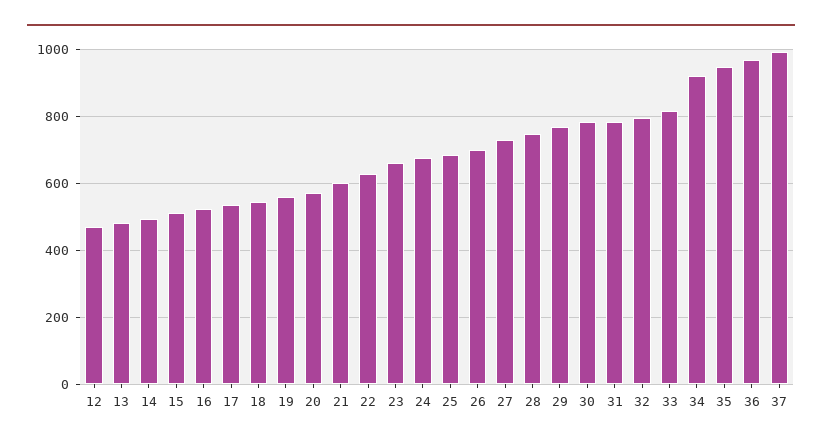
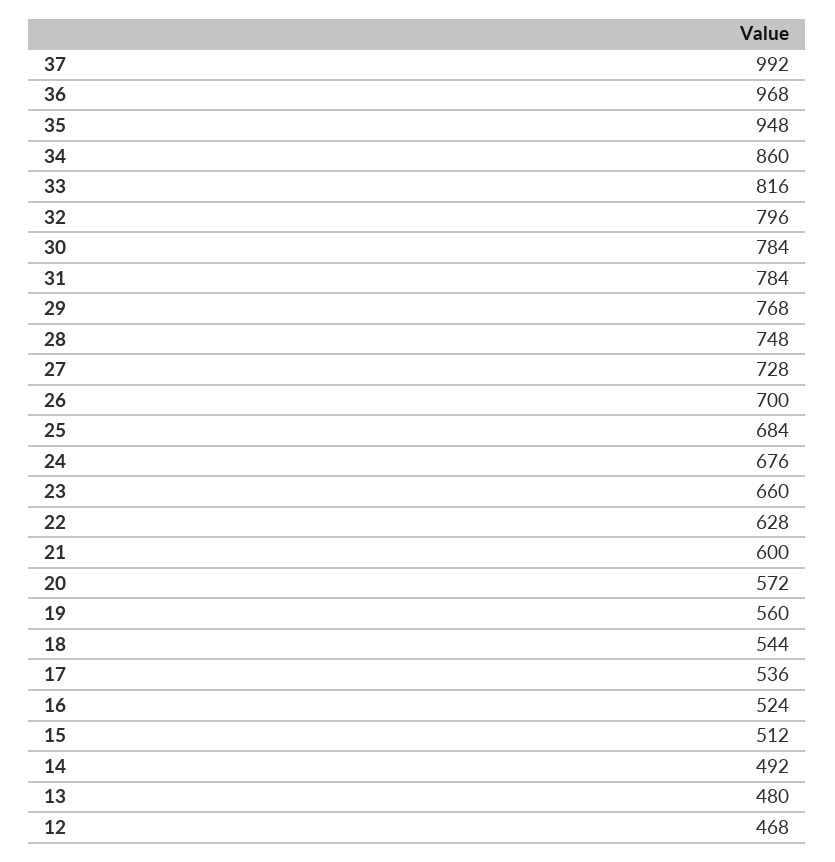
  {
    "12": 468,
    "13": 480,
    "14": 492,
    "15": 512,
    "16": 524,
    "17": 536,
    "18": 544,
    "19": 560,
    "20": 572,
    "21": 600,
    "22": 628,
    "23": 660,
    "24": 676,
    "25": 684,
    "26": 700,
    "27": 728,
    "28": 748,
    "29": 768,
    "30": 784,
    "31": 784,
    "32": 796,
    "33": 816,
-   "34": 920,
+   "34": 860,
    "35": 948,
    "36": 968,
    "37": 992
  }

